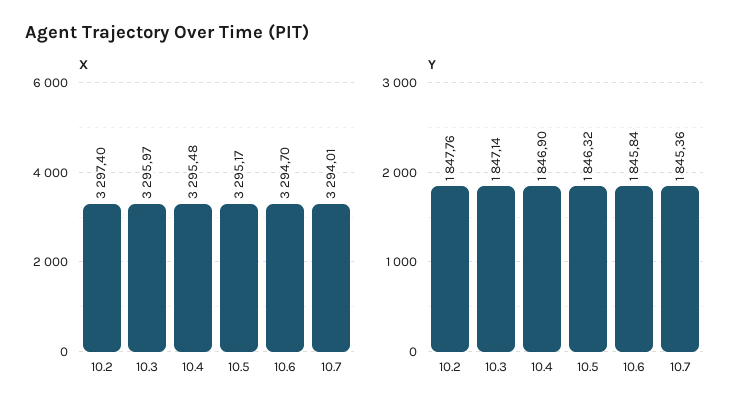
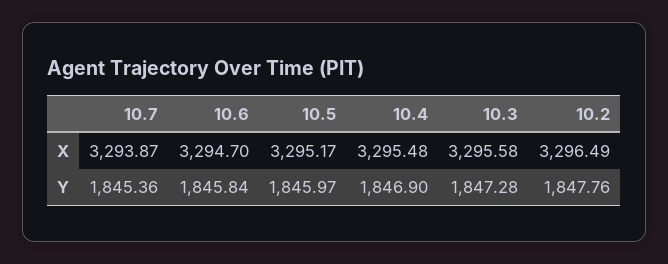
  {
    "X": {
-     "10.2": 3297.4,
+     "10.2": 3296.49,
-     "10.3": 3295.97,
+     "10.3": 3295.58,
      "10.4": 3295.48,
      "10.5": 3295.17,
      "10.6": 3294.7,
-     "10.7": 3294.01
+     "10.7": 3293.87
    },
    "Y": {
      "10.2": 1847.76,
-     "10.3": 1847.14,
+     "10.3": 1847.28,
      "10.4": 1846.9,
-     "10.5": 1846.32,
+     "10.5": 1845.97,
      "10.6": 1845.84,
      "10.7": 1845.36
    }
  }

